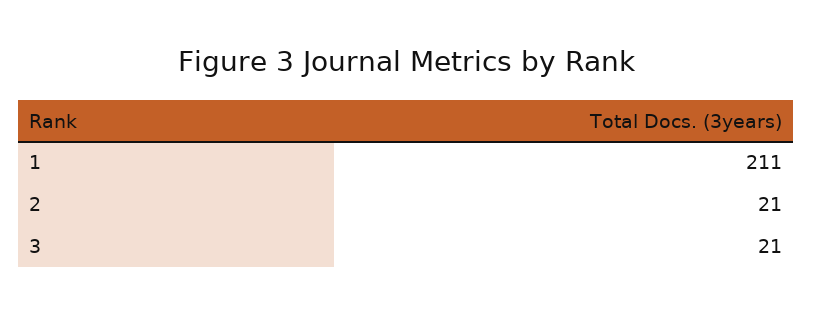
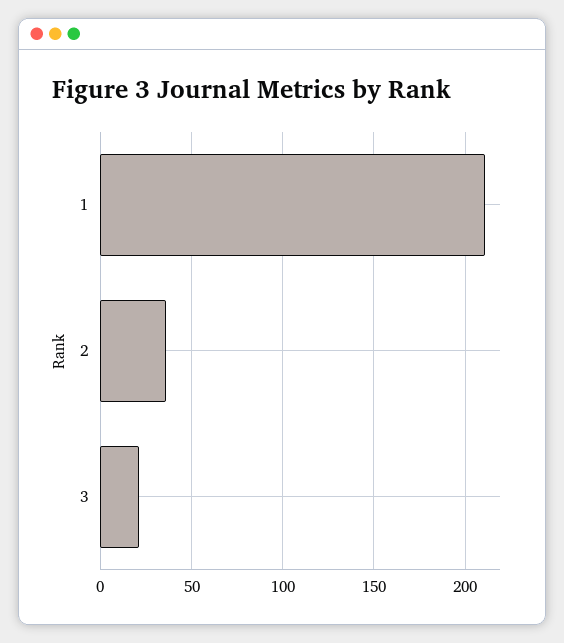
  {
    "1": 211,
-   "2": 21,
+   "2": 35,
    "3": 21
  }

